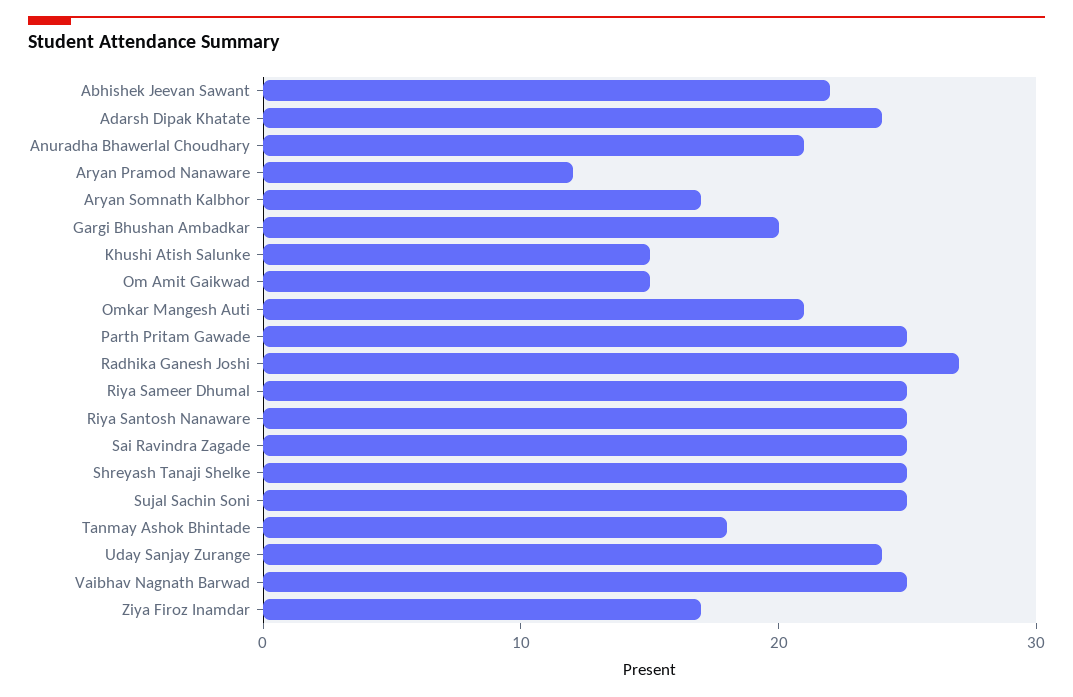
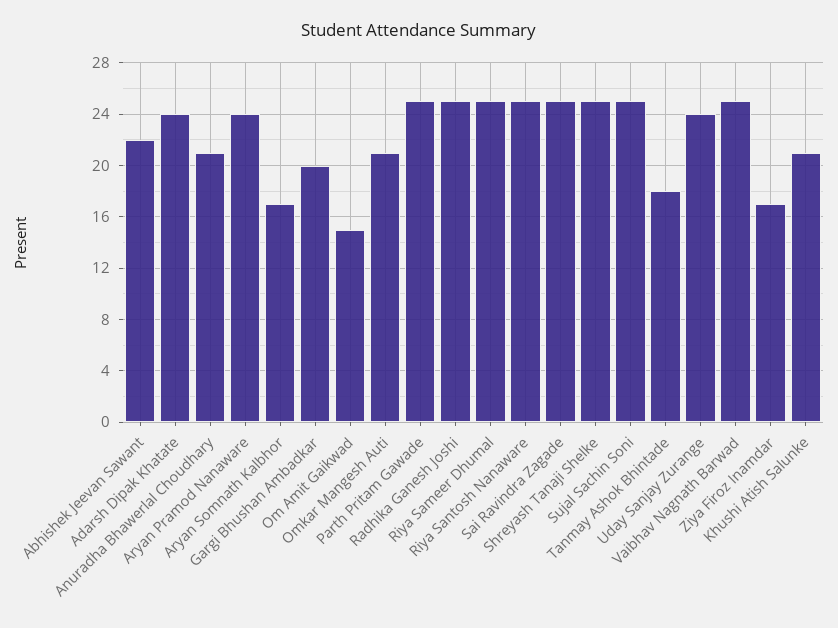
  {
    "Abhishek Jeevan Sawant": 22,
    "Adarsh Dipak Khatate": 24,
    "Anuradha Bhawerlal Choudhary": 21,
-   "Aryan Pramod Nanaware": 12,
+   "Aryan Pramod Nanaware": 24,
    "Aryan Somnath Kalbhor": 17,
    "Gargi Bhushan Ambadkar": 20,
-   "Khushi Atish Salunke": 15,
+   "Khushi Atish Salunke": 21,
    "Om Amit Gaikwad": 15,
    "Omkar Mangesh Auti": 21,
    "Parth Pritam Gawade": 25,
-   "Radhika Ganesh Joshi": 27,
+   "Radhika Ganesh Joshi": 25,
    "Riya Sameer Dhumal": 25,
    "Riya Santosh Nanaware": 25,
    "Sai Ravindra Zagade": 25,
    "Shreyash Tanaji Shelke": 25,
    "Sujal Sachin Soni": 25,
    "Tanmay Ashok Bhintade": 18,
    "Uday Sanjay Zurange": 24,
    "Vaibhav Nagnath Barwad": 25,
    "Ziya Firoz Inamdar": 17
  }

